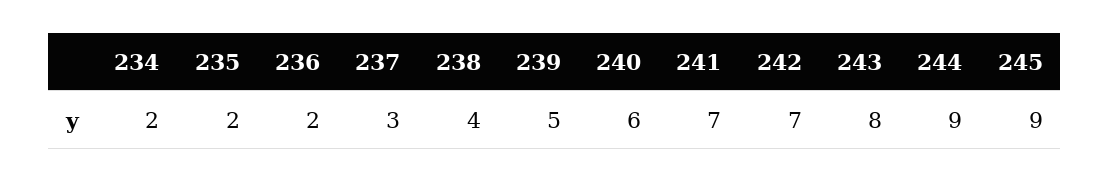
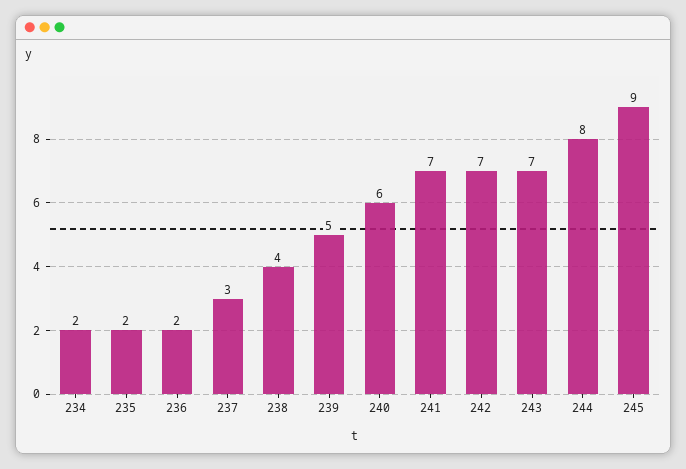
  {
    "234": 2,
    "235": 2,
    "236": 2,
    "237": 3,
    "238": 4,
    "239": 5,
    "240": 6,
    "241": 7,
    "242": 7,
-   "243": 8,
+   "243": 7,
-   "244": 9,
+   "244": 8,
    "245": 9
  }

